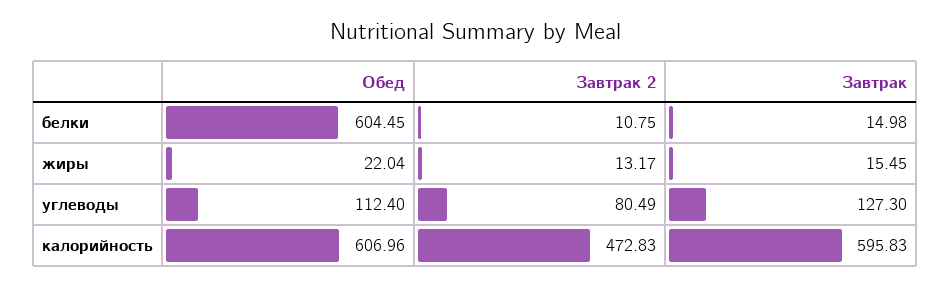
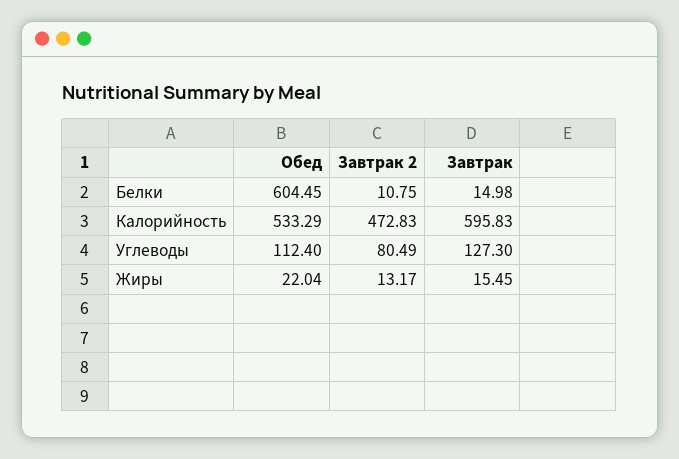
  {
    "Обед": {
      "белки": 604.45,
      "жиры": 22.04,
      "углеводы": 112.4,
-     "калорийность": 606.96
+     "калорийность": 533.29
    },
    "Завтрак 2": {
      "белки": 10.75,
      "жиры": 13.17,
      "углеводы": 80.49,
      "калорийность": 472.83
    },
    "Завтрак": {
      "белки": 14.98,
      "жиры": 15.45,
      "углеводы": 127.3,
      "калорийность": 595.83
    }
  }

